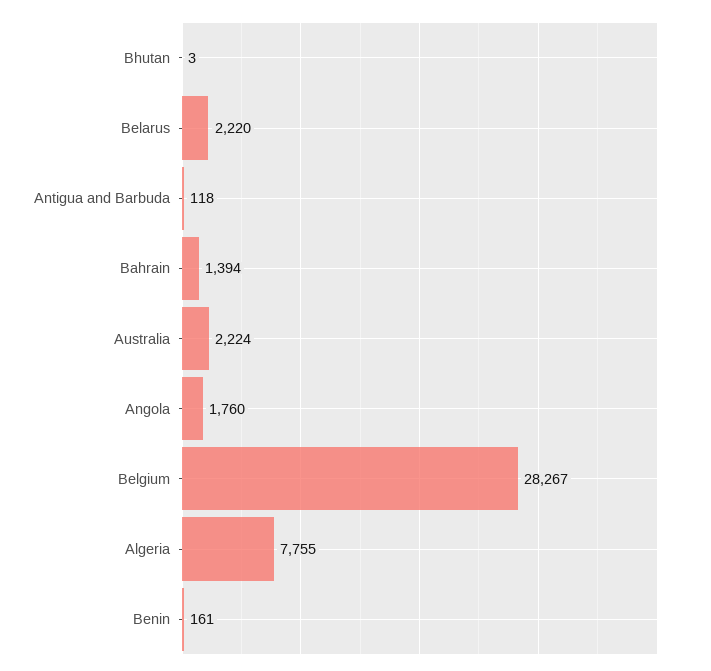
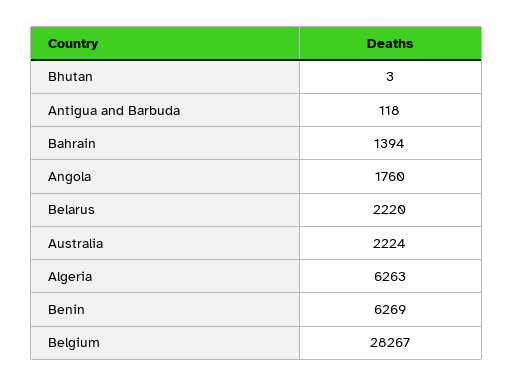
  {
    "Bhutan": 3,
    "Belarus": 2220,
    "Antigua and Barbuda": 118,
    "Bahrain": 1394,
    "Australia": 2224,
    "Angola": 1760,
    "Belgium": 28267,
-   "Algeria": 7755,
+   "Algeria": 6263,
-   "Benin": 161
+   "Benin": 6269
  }

